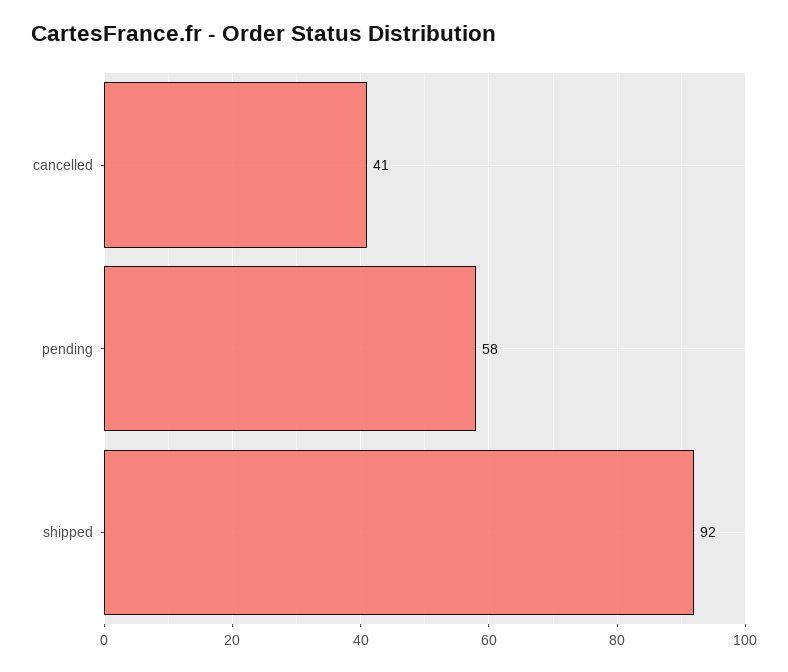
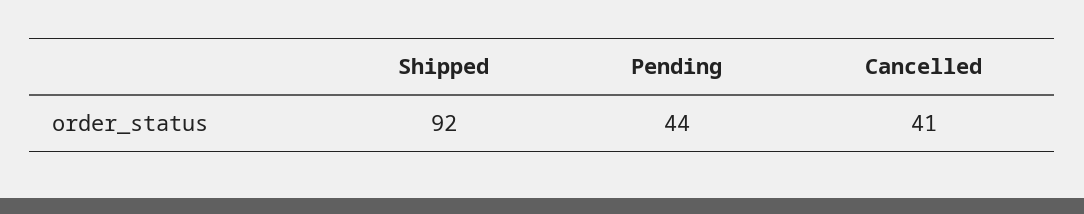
  {
    "cancelled": 41,
-   "pending": 58,
+   "pending": 44,
    "shipped": 92
  }

